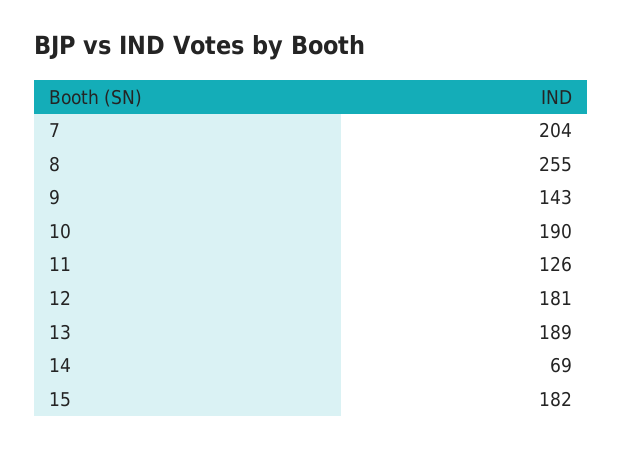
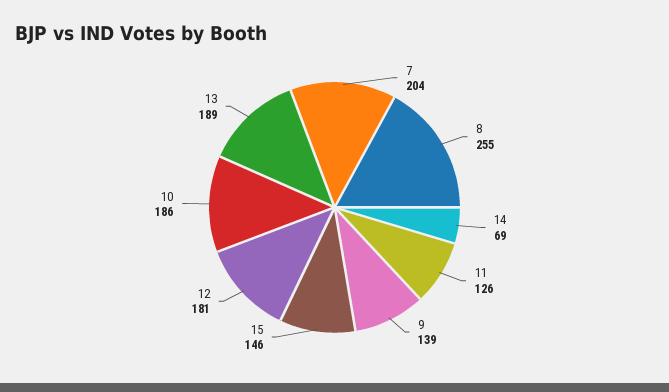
  {
    "7": 204,
    "8": 255,
-   "9": 143,
+   "9": 139,
-   "10": 190,
+   "10": 186,
    "11": 126,
    "12": 181,
    "13": 189,
    "14": 69,
-   "15": 182
+   "15": 146
  }

